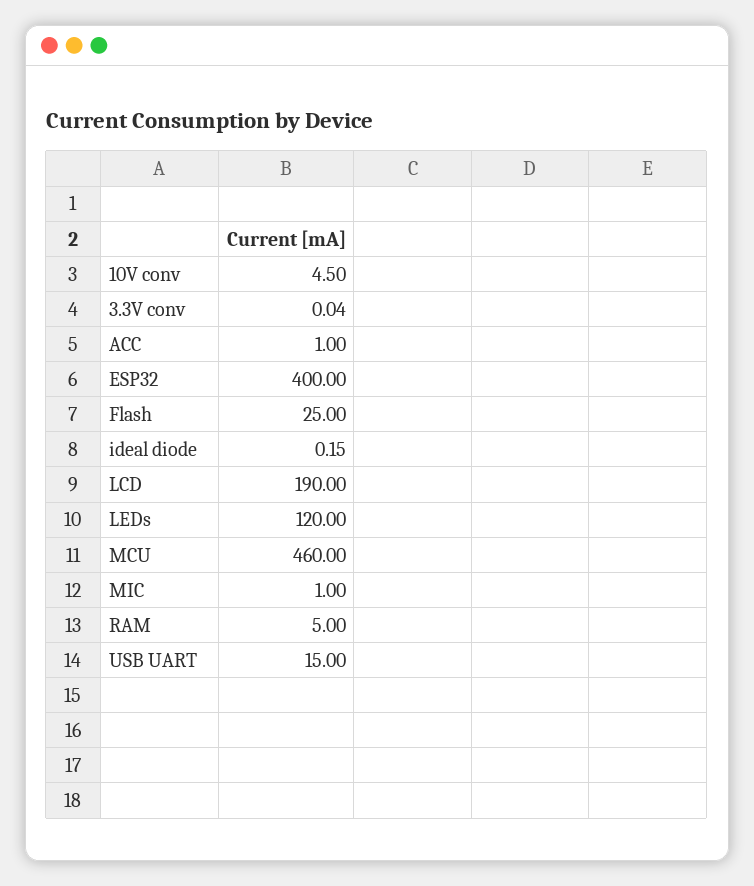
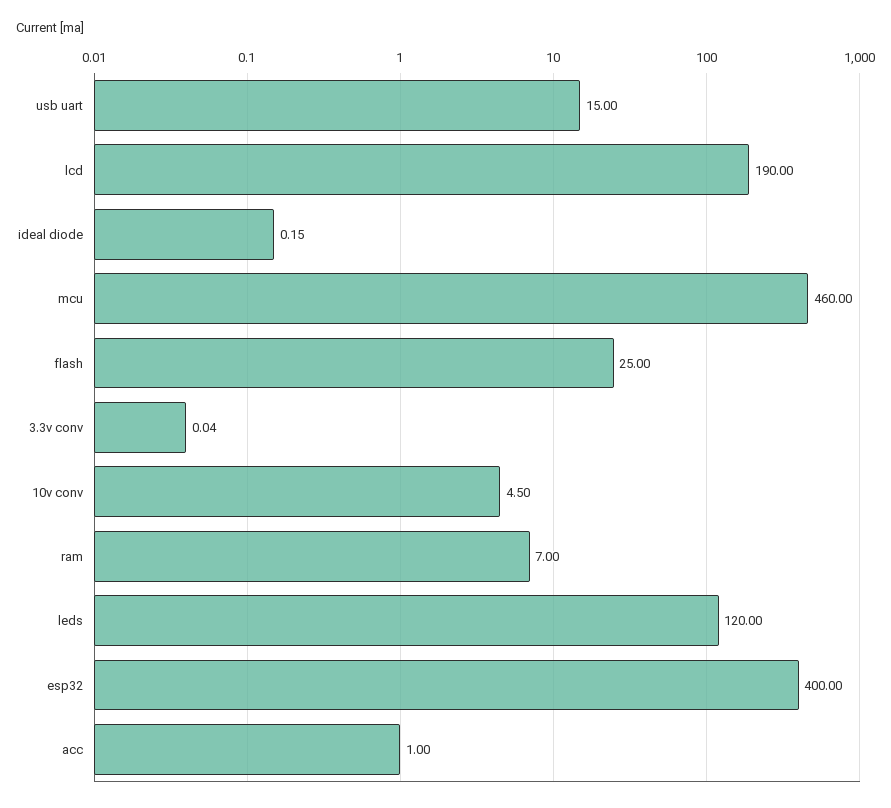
  {
    "10V conv": 4.5,
    "3.3V conv": 0.04,
    "ACC": 1,
    "ESP32": 400,
    "Flash": 25,
    "ideal diode": 0.15,
    "LCD": 190,
    "LEDs": 120,
    "MCU": 460,
-   "MIC": 1,
-   "RAM": 5,
+   "RAM": 7,
    "USB UART": 15
  }

